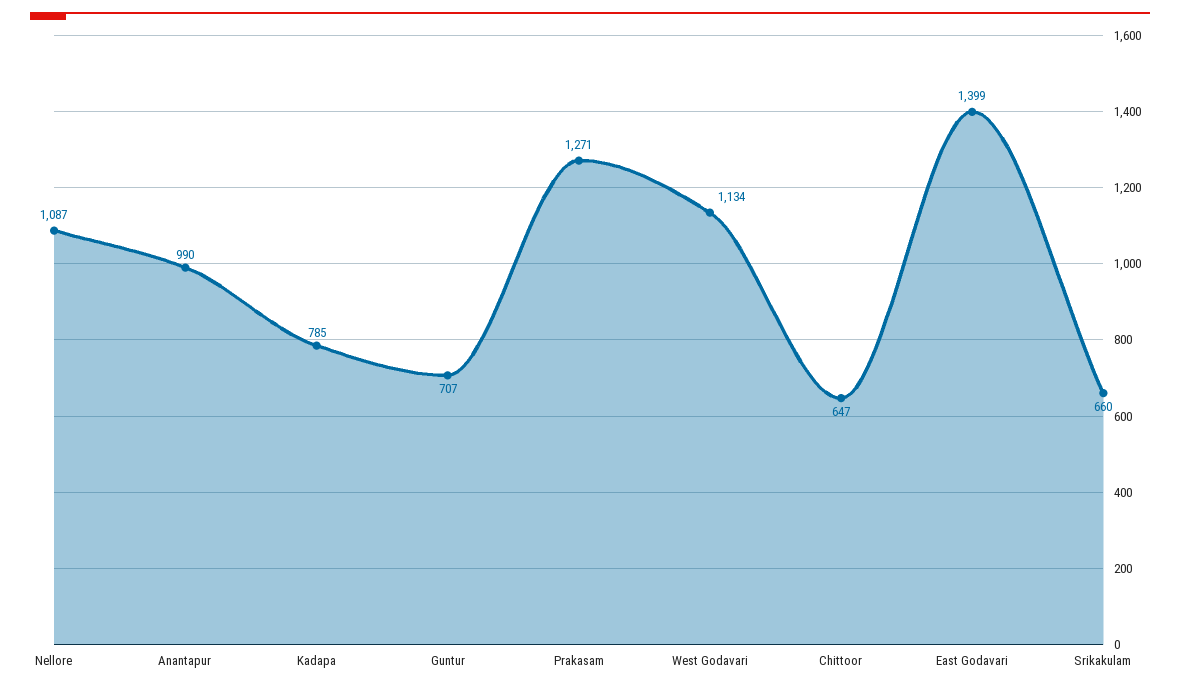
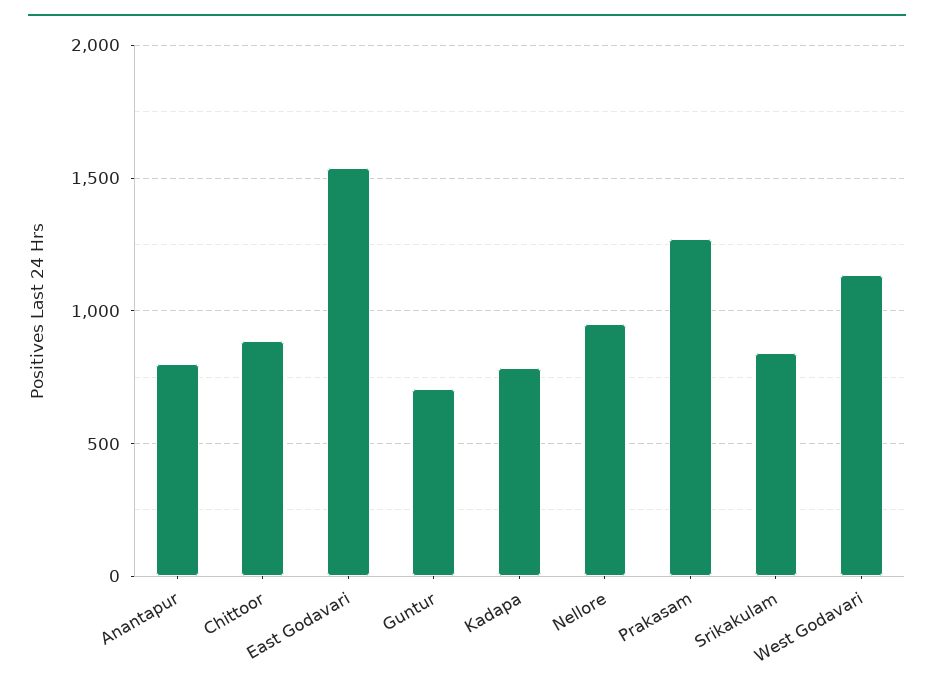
  {
-   "Nellore": 1087,
+   "Nellore": 950,
-   "Anantapur": 990,
+   "Anantapur": 800,
    "Kadapa": 785,
    "Guntur": 707,
    "Prakasam": 1271,
    "West Godavari": 1134,
-   "Chittoor": 647,
+   "Chittoor": 900,
-   "East Godavari": 1399,
+   "East Godavari": 1550,
-   "Srikakulam": 660
+   "Srikakulam": 850
  }

